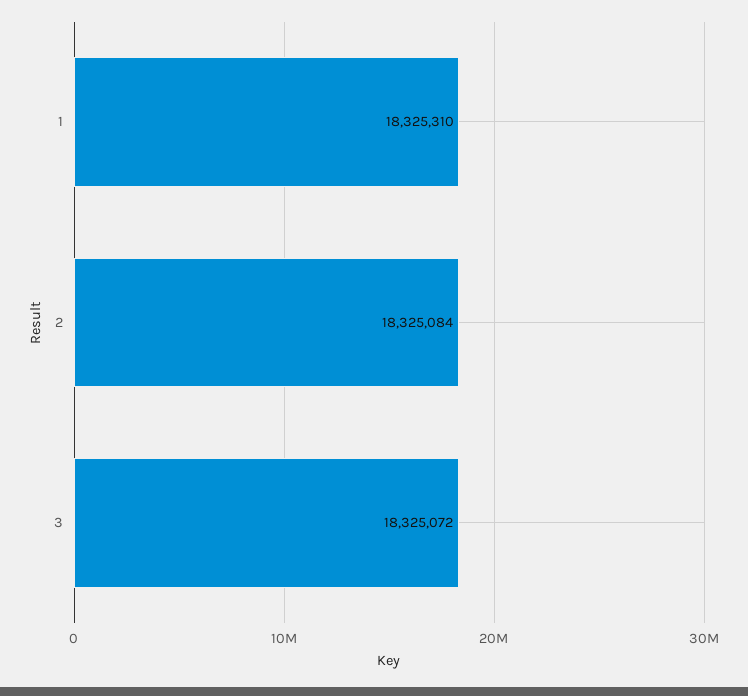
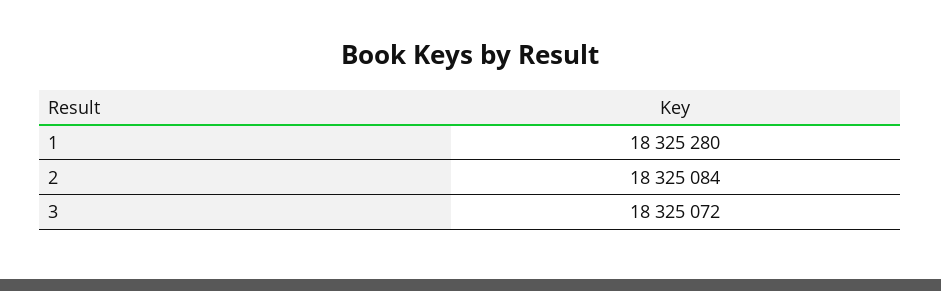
  {
-   "1": 18325310,
+   "1": 18325280,
    "2": 18325084,
    "3": 18325072
  }

